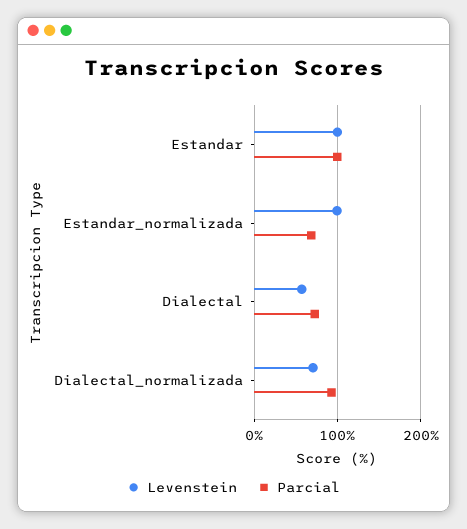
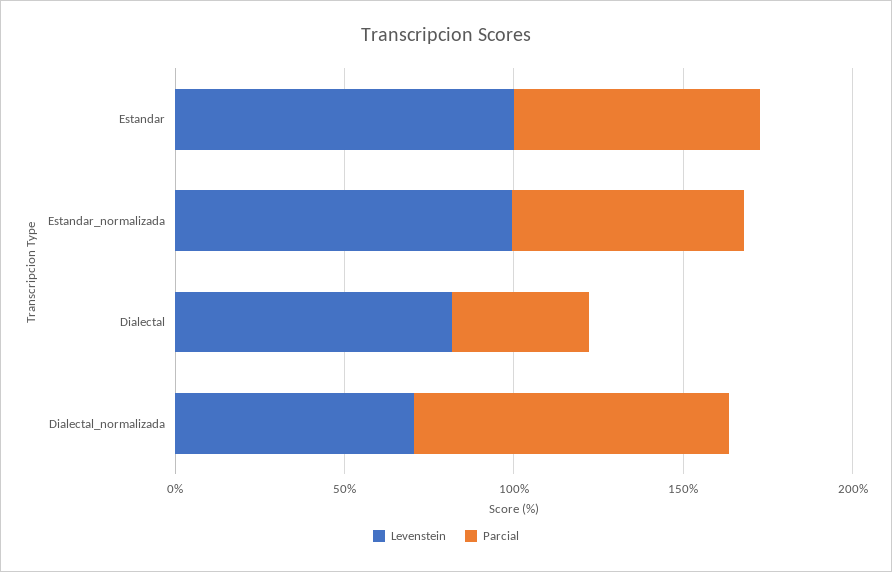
  {
    "Levenstein": {
      "Estandar": 100,
      "Estandar_normalizada": 100,
-     "Dialectal": 60,
+     "Dialectal": 80,
      "Dialectal_normalizada": 70
    },
    "Parcial": {
-     "Estandar": 100,
+     "Estandar": 70,
      "Estandar_normalizada": 70,
-     "Dialectal": 70,
+     "Dialectal": 40,
      "Dialectal_normalizada": 90
    }
  }

